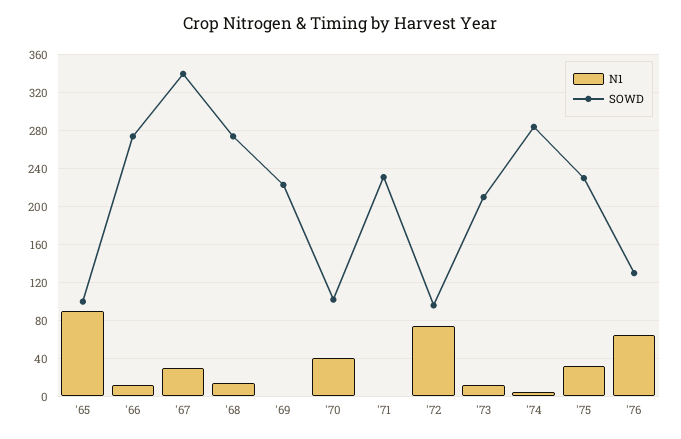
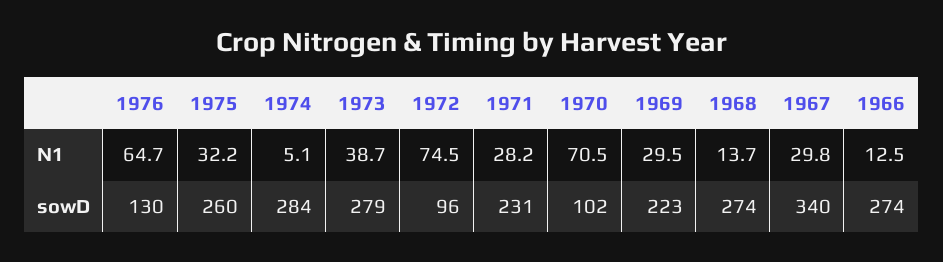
  {
    "N1": {
-     "'65": 90,
      "'66": 12.5,
      "'67": 29.8,
      "'68": 13.7,
-     "'69": 0,
+     "'69": 29.5,
-     "'70": 40,
+     "'70": 70.5,
-     "'71": 0,
+     "'71": 28.2,
      "'72": 74.5,
-     "'73": 10,
+     "'73": 38.7,
      "'74": 5.1,
      "'75": 32.2,
      "'76": 64.7
    },
    "SOWD": {
-     "'65": 100,
      "'66": 274,
      "'67": 340,
      "'68": 274,
      "'69": 223,
      "'70": 102,
      "'71": 231,
      "'72": 96,
-     "'73": 210,
+     "'73": 279,
      "'74": 284,
-     "'75": 230,
+     "'75": 260,
      "'76": 130
    }
  }

